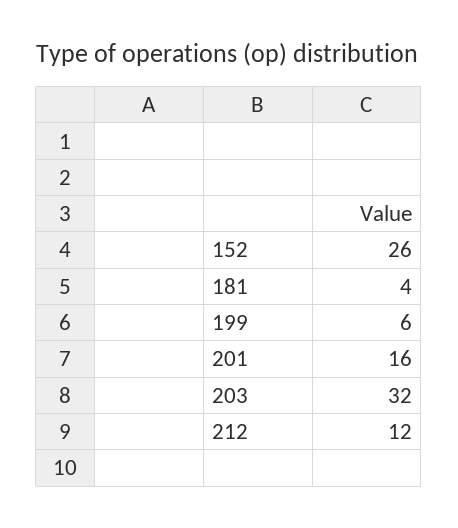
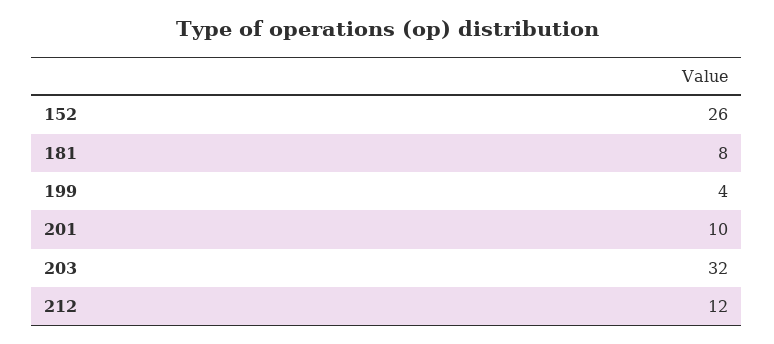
  {
    "152": 26,
-   "181": 4,
+   "181": 8,
-   "199": 6,
+   "199": 4,
-   "201": 16,
+   "201": 10,
    "203": 32,
    "212": 12
  }

